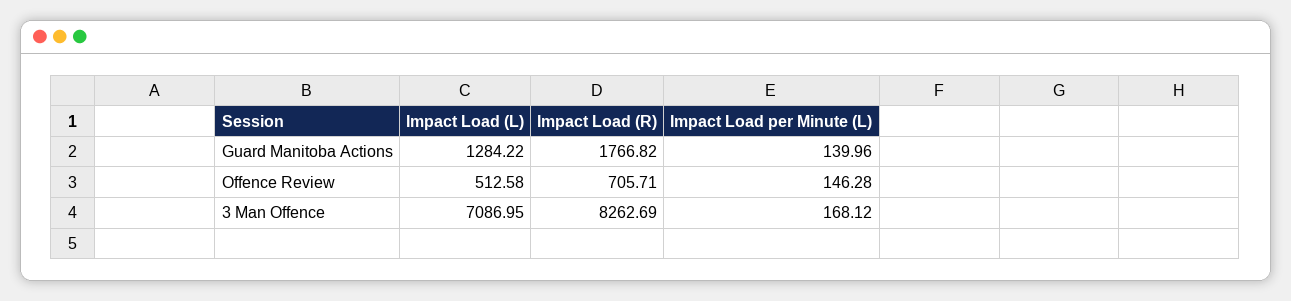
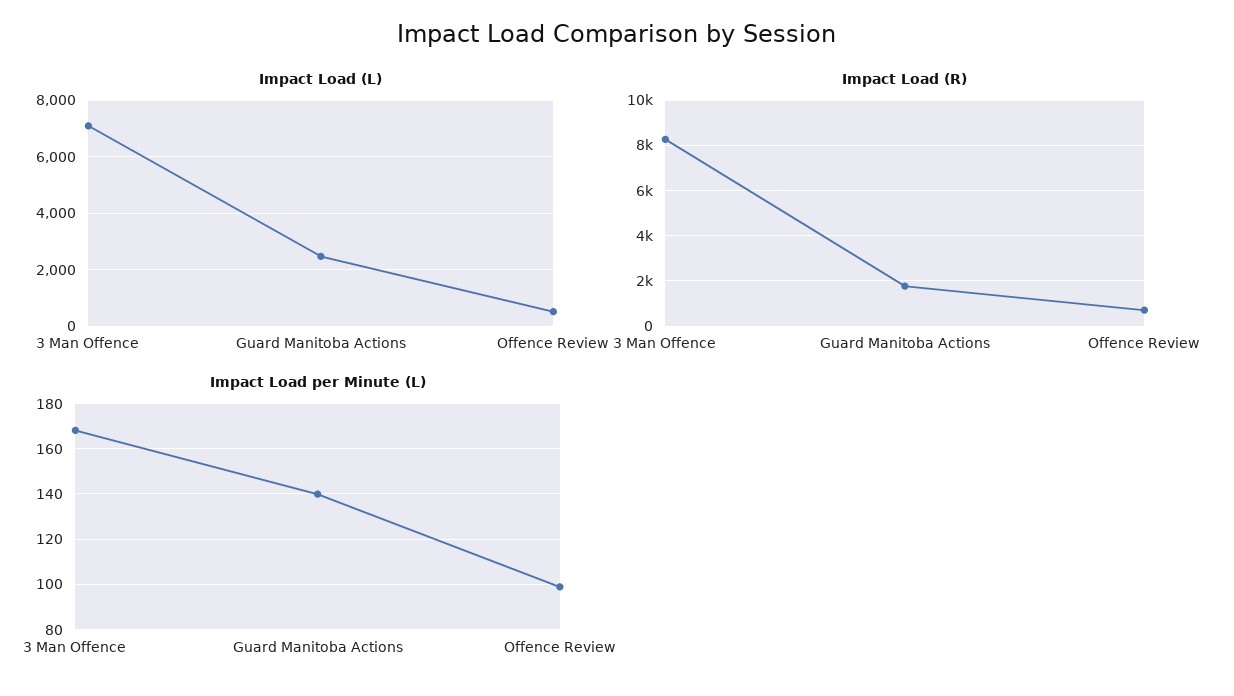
  {
    "Impact Load (L)": {
-     "Guard Manitoba Actions": 1284.22,
+     "Guard Manitoba Actions": 2500,
      "Offence Review": 512.58,
      "3 Man Offence": 7086.95
    },
    "Impact Load (R)": {
      "Guard Manitoba Actions": 1766.82,
      "Offence Review": 705.71,
      "3 Man Offence": 8262.69
    },
    "Impact Load per Minute (L)": {
      "Guard Manitoba Actions": 139.96,
-     "Offence Review": 146.28,
+     "Offence Review": 100,
      "3 Man Offence": 168.12
    }
  }

